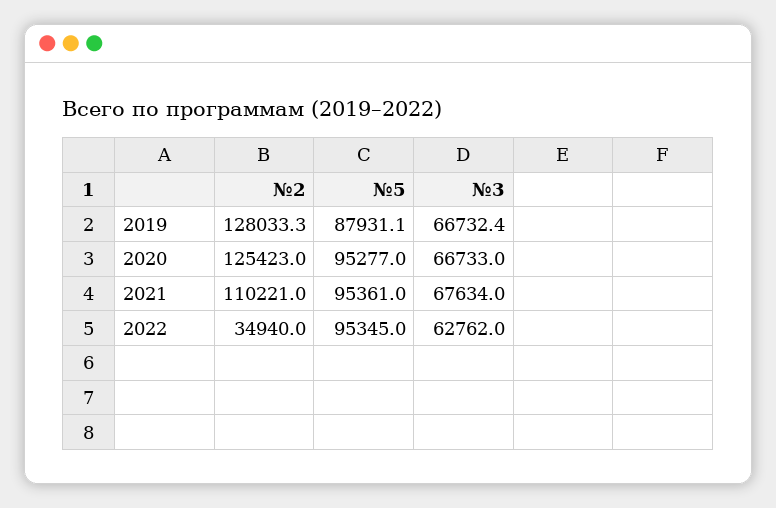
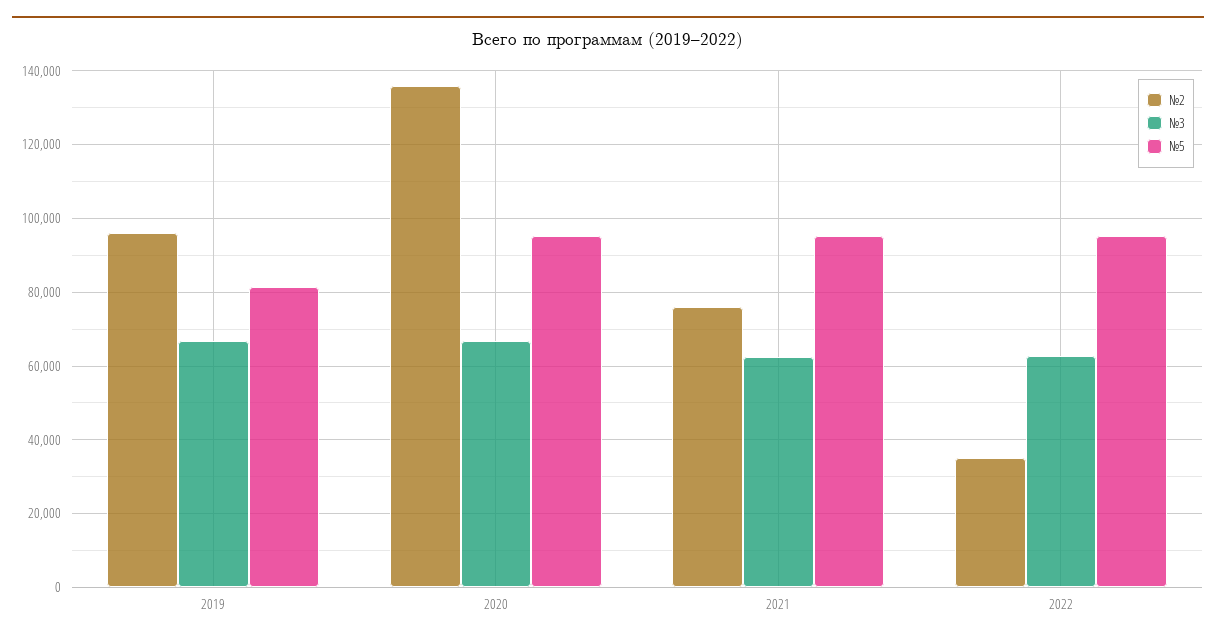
  {
    "№2": {
-     "2019": 128033.3,
+     "2019": 96000,
-     "2020": 125423,
+     "2020": 136000,
-     "2021": 110221,
+     "2021": 76000,
      "2022": 34940
    },
    "№5": {
-     "2019": 87931.1,
+     "2019": 82000,
      "2020": 95277,
      "2021": 95361,
      "2022": 95345
    },
    "№3": {
      "2019": 66732.4,
      "2020": 66733,
-     "2021": 67634,
+     "2021": 62000,
      "2022": 62762
    }
  }

